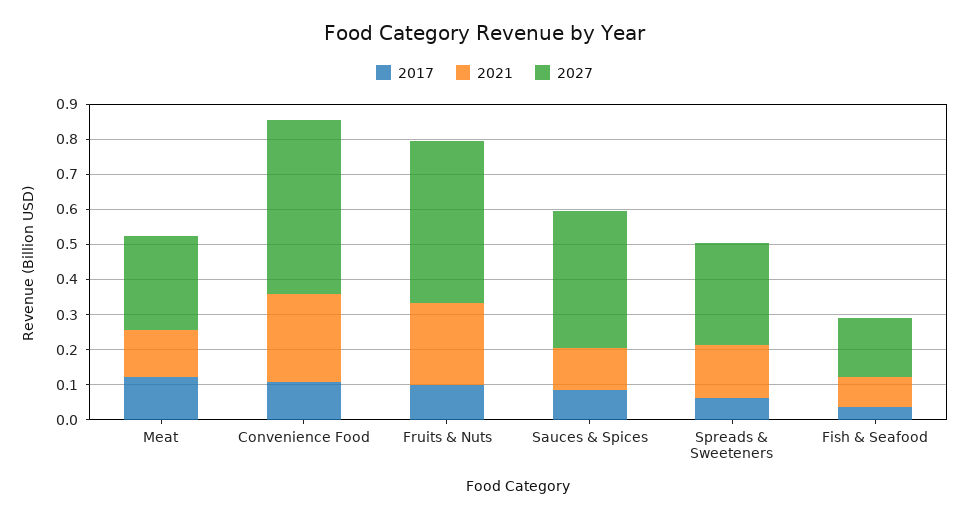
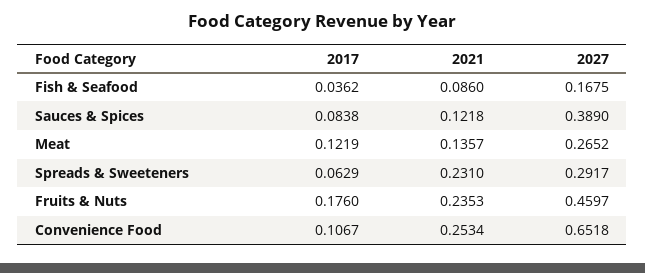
  {
    "2017": {
      "Meat": 0.1219,
      "Convenience Food": 0.1067,
-     "Fruits & Nuts": 0.1,
+     "Fruits & Nuts": 0.176,
      "Sauces & Spices": 0.0838,
      "Spreads & Sweeteners": 0.0629,
      "Fish & Seafood": 0.0362
    },
    "2021": {
      "Meat": 0.1357,
      "Convenience Food": 0.2534,
      "Fruits & Nuts": 0.2353,
      "Sauces & Spices": 0.1218,
-     "Spreads & Sweeteners": 0.15,
+     "Spreads & Sweeteners": 0.231,
      "Fish & Seafood": 0.086
    },
    "2027": {
      "Meat": 0.2652,
-     "Convenience Food": 0.5,
+     "Convenience Food": 0.6518,
      "Fruits & Nuts": 0.4597,
      "Sauces & Spices": 0.389,
      "Spreads & Sweeteners": 0.2917,
      "Fish & Seafood": 0.1675
    }
  }

